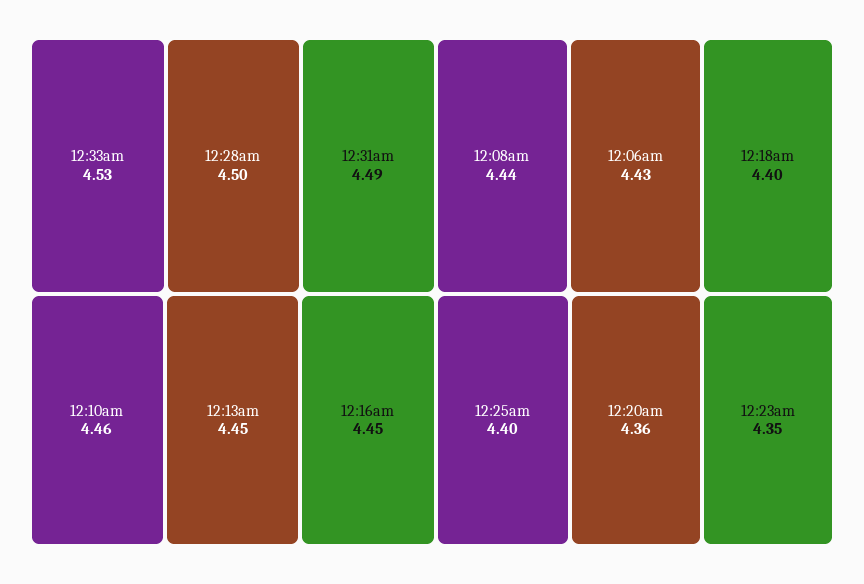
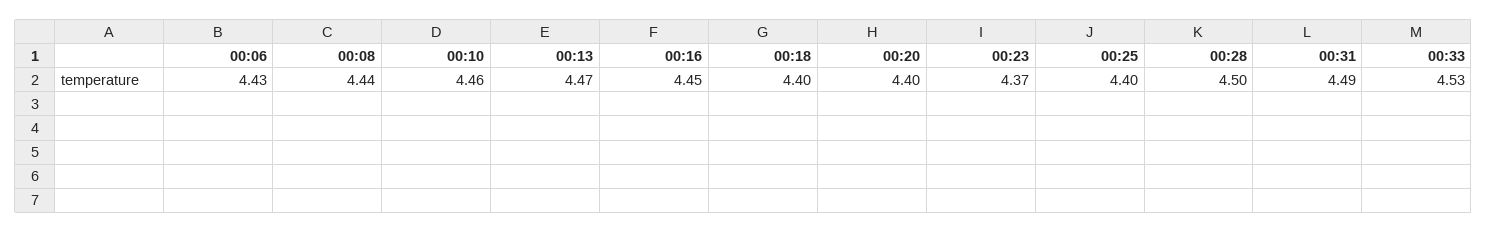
  {
    "12:33am": 4.53,
    "12:28am": 4.5,
    "12:31am": 4.49,
    "12:10am": 4.46,
-   "12:13am": 4.45,
+   "12:13am": 4.47,
    "12:16am": 4.45,
    "12:08am": 4.44,
    "12:06am": 4.43,
    "12:18am": 4.4,
    "12:25am": 4.4,
-   "12:20am": 4.36,
+   "12:20am": 4.4,
-   "12:23am": 4.35
+   "12:23am": 4.37
  }

